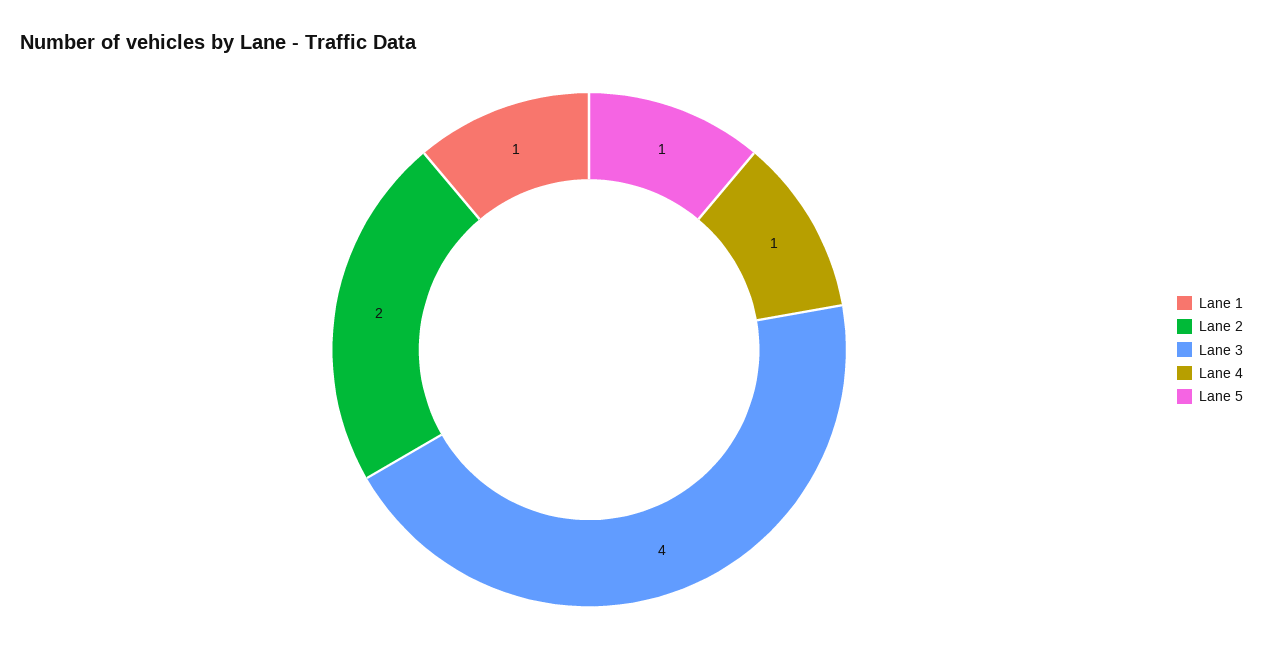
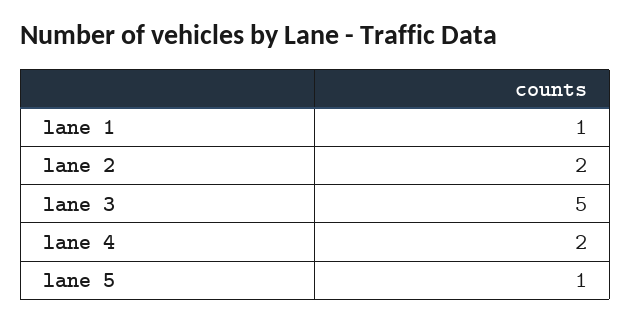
  {
    "Lane 1": 1,
    "Lane 2": 2,
-   "Lane 3": 4,
+   "Lane 3": 5,
-   "Lane 4": 1,
+   "Lane 4": 2,
    "Lane 5": 1
  }

